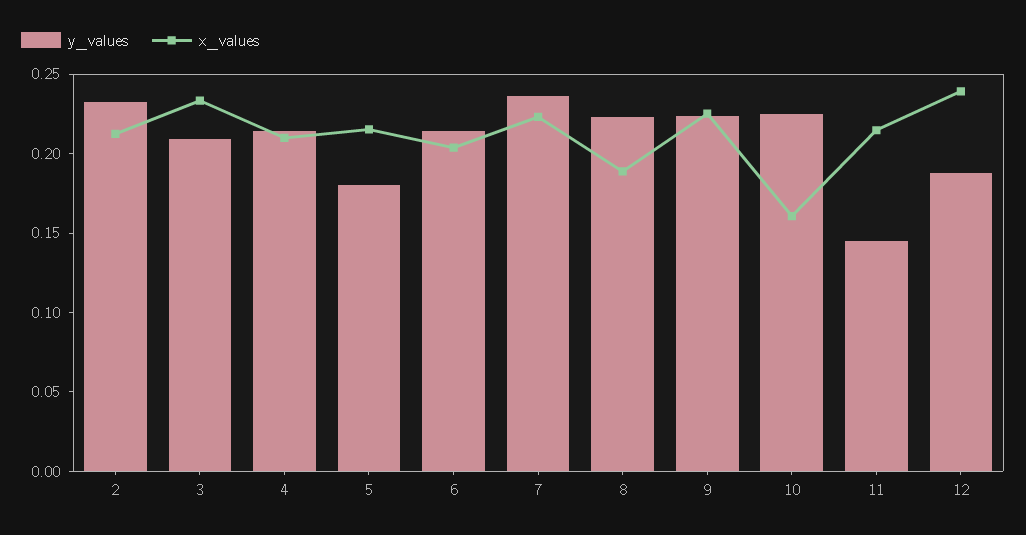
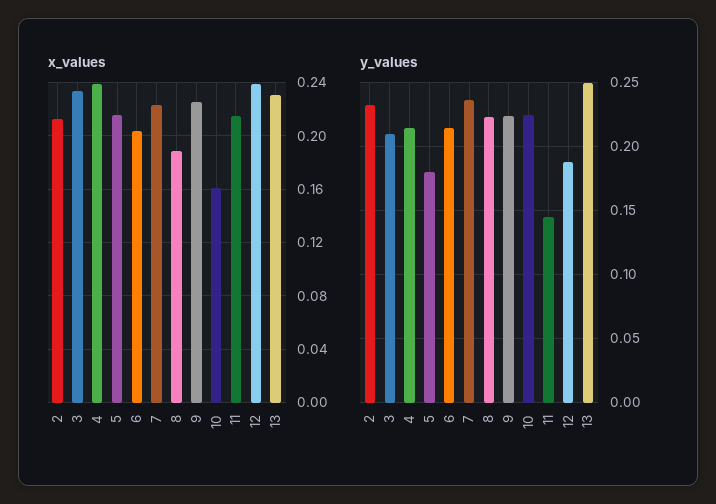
  {
    "y_values": {
      "2": 0.235,
      "3": 0.21,
      "4": 0.215,
      "5": 0.18,
      "6": 0.215,
      "7": 0.235,
      "8": 0.225,
      "9": 0.225,
      "10": 0.225,
      "11": 0.145,
-     "12": 0.19
+     "12": 0.19,
+     "13": 0.25
    },
    "x_values": {
      "2": 0.21,
      "3": 0.235,
-     "4": 0.21,
+     "4": 0.24,
      "5": 0.215,
      "6": 0.205,
      "7": 0.225,
      "8": 0.19,
      "9": 0.225,
      "10": 0.16,
      "11": 0.215,
-     "12": 0.24
+     "12": 0.24,
+     "13": 0.23
    }
  }

